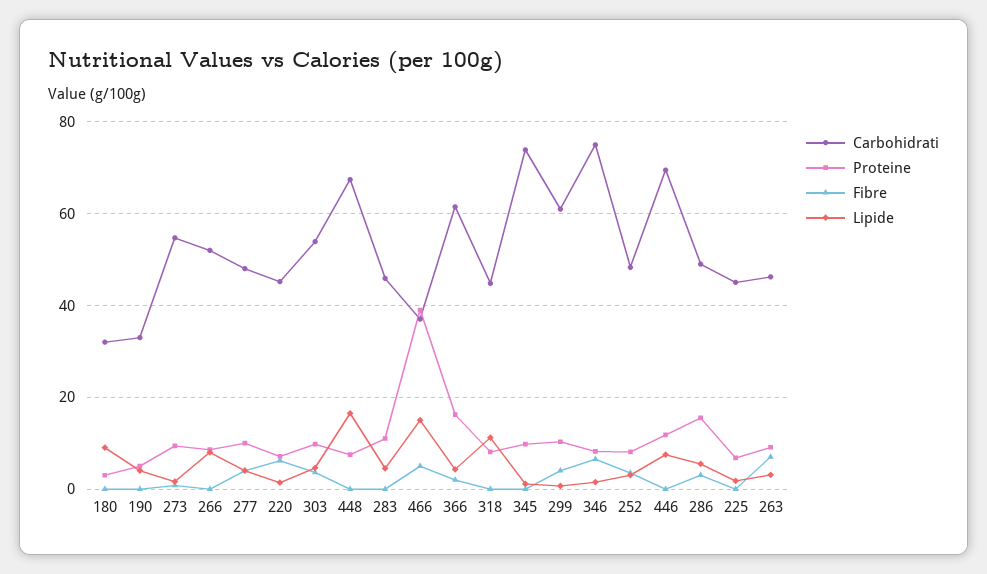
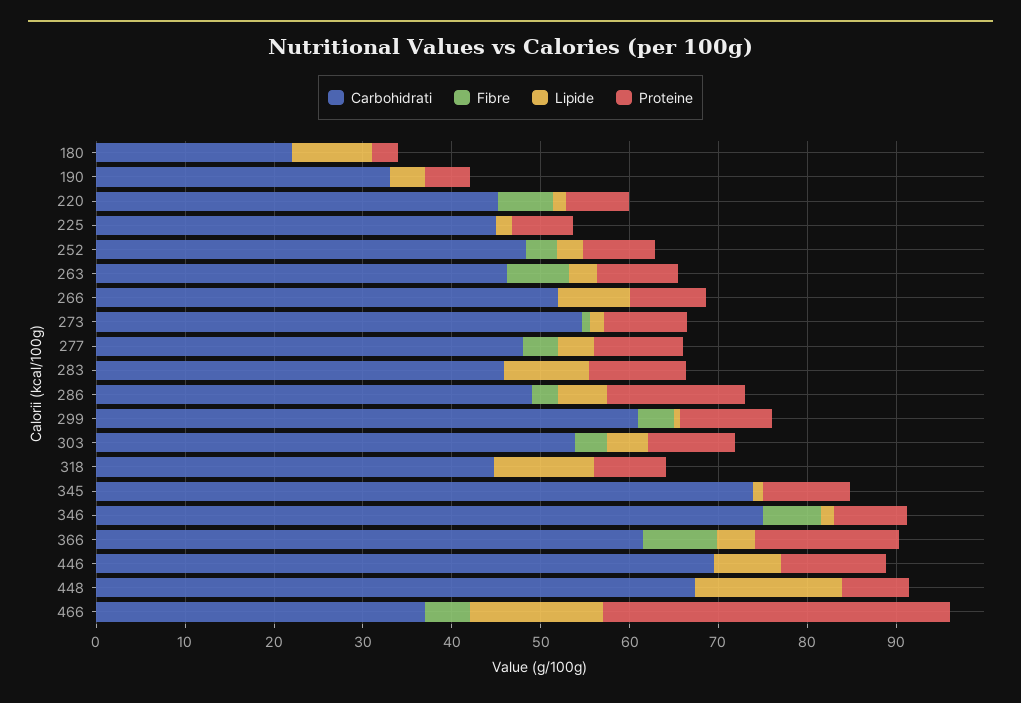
  {
    "Carbohidrati": {
-     "180": 32,
+     "180": 22,
      "190": 34,
      "273": 54,
      "266": 52,
      "277": 48,
      "220": 46,
      "303": 54,
      "448": 68,
      "283": 46,
      "466": 38,
      "366": 62,
      "318": 44,
      "345": 74,
      "299": 62,
      "346": 76,
      "252": 48,
      "446": 70,
      "286": 50,
      "225": 46,
      "263": 46
    },
    "Proteine": {
      "180": 4,
      "190": 6,
      "273": 10,
      "266": 8,
      "277": 10,
      "220": 8,
      "303": 10,
      "448": 8,
      "283": 12,
      "466": 40,
      "366": 16,
      "318": 8,
      "345": 10,
      "299": 10,
      "346": 8,
      "252": 8,
      "446": 12,
      "286": 16,
      "225": 6,
      "263": 10
    },
    "Fibre": {
      "180": 0,
      "190": 0,
      "273": 0,
      "266": 0,
      "277": 4,
      "220": 6,
      "303": 4,
      "448": 0,
      "283": 0,
      "466": 6,
-     "366": 2,
+     "366": 8,
      "318": 0,
      "345": 0,
      "299": 4,
      "346": 6,
      "252": 4,
      "446": 0,
      "286": 4,
      "225": 0,
      "263": 8
    },
    "Lipide": {
      "180": 10,
      "190": 4,
      "273": 2,
      "266": 8,
      "277": 4,
      "220": 2,
      "303": 4,
      "448": 16,
-     "283": 4,
+     "283": 10,
      "466": 16,
      "366": 4,
      "318": 12,
      "345": 2,
      "299": 0,
      "346": 2,
      "252": 4,
      "446": 8,
      "286": 6,
      "225": 2,
      "263": 4
    }
  }

